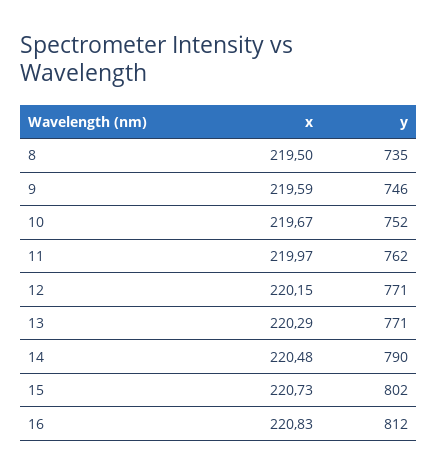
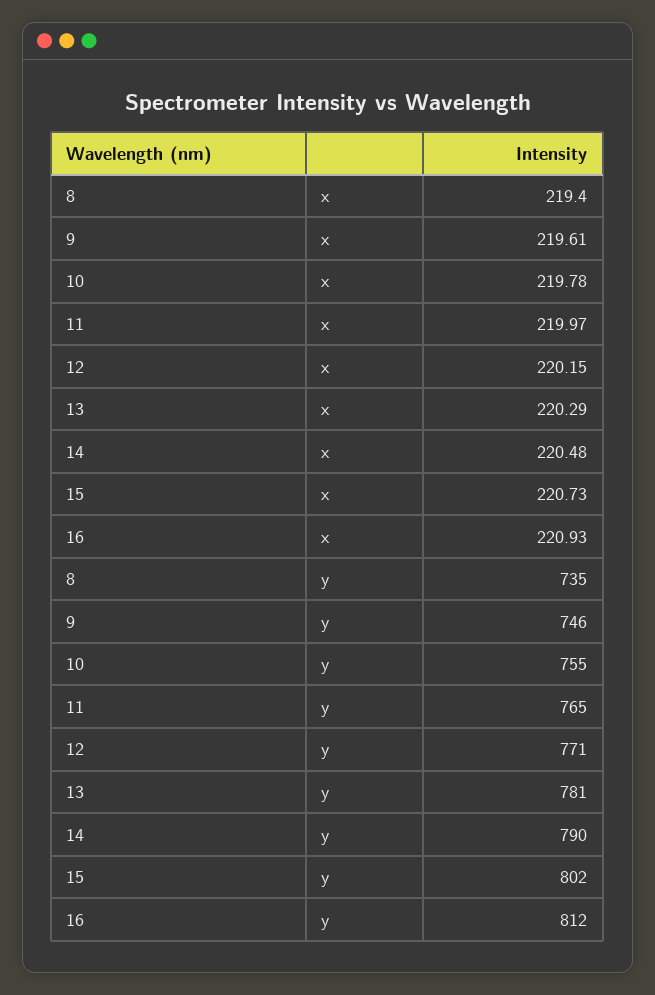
  {
    "x": {
-     "8": 219.5,
+     "8": 219.4,
-     "9": 219.59,
+     "9": 219.61,
-     "10": 219.67,
+     "10": 219.78,
      "11": 219.97,
      "12": 220.15,
      "13": 220.29,
      "14": 220.48,
      "15": 220.73,
-     "16": 220.83
+     "16": 220.93
    },
    "y": {
      "8": 735,
      "9": 746,
-     "10": 752,
+     "10": 755,
-     "11": 762,
+     "11": 765,
      "12": 771,
-     "13": 771,
+     "13": 781,
      "14": 790,
      "15": 802,
      "16": 812
    }
  }

